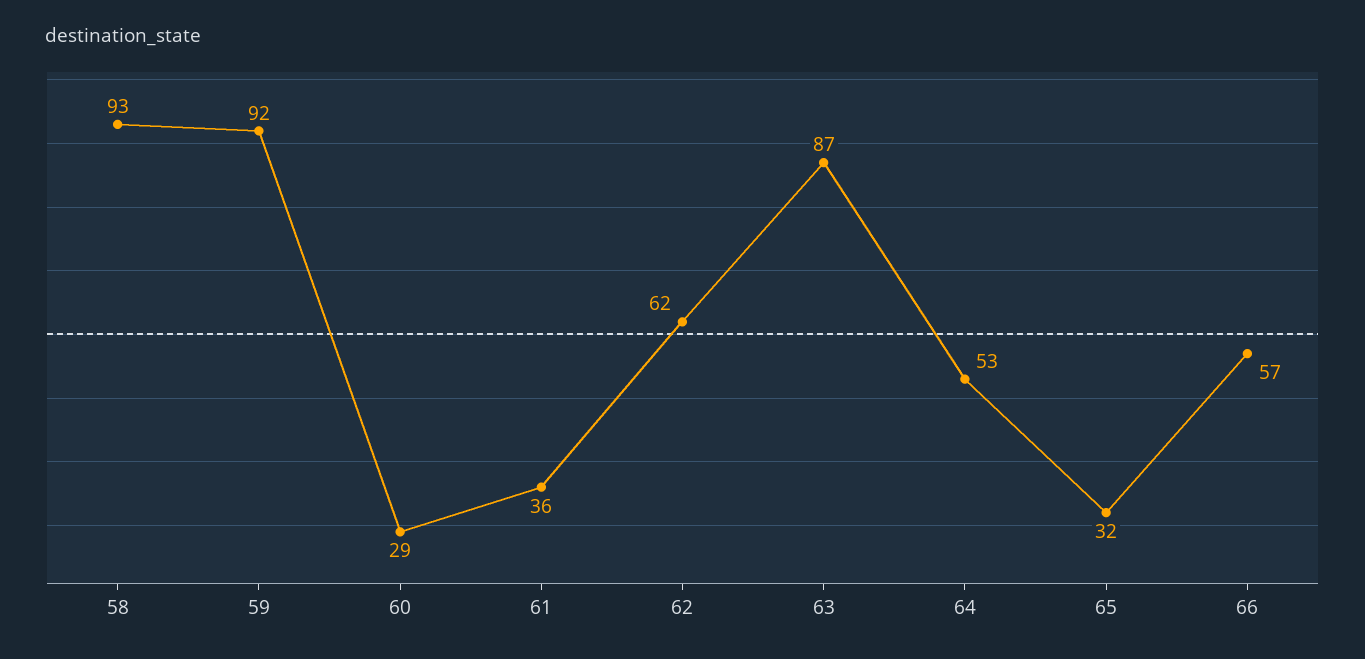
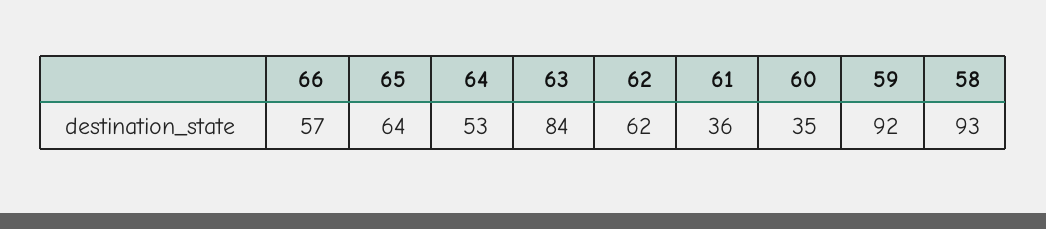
  {
    "58": 93,
    "59": 92,
-   "60": 29,
+   "60": 35,
    "61": 36,
    "62": 62,
-   "63": 87,
+   "63": 84,
    "64": 53,
-   "65": 32,
+   "65": 64,
    "66": 57
  }

